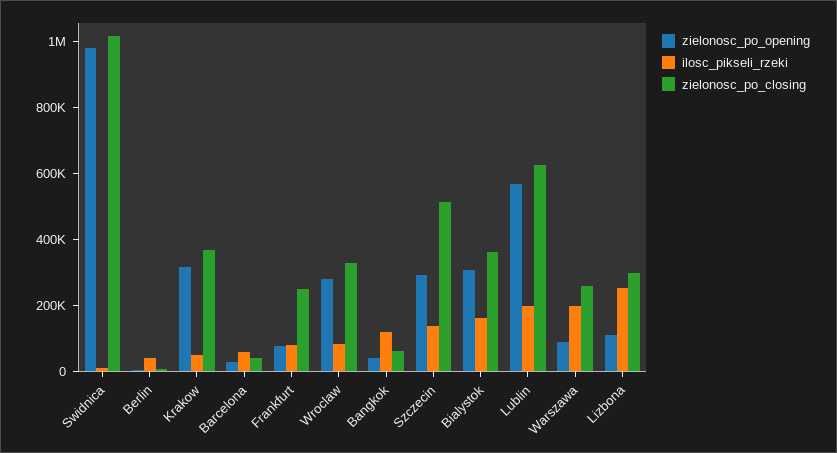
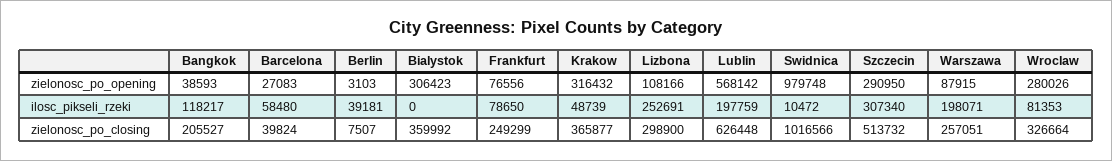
  {
    "zielonosc_po_opening": {
      "Swidnica": 979748,
      "Berlin": 3103,
      "Krakow": 316432,
      "Barcelona": 27083,
      "Frankfurt": 76556,
      "Wroclaw": 280026,
      "Bangkok": 38593,
      "Szczecin": 290950,
      "Bialystok": 306423,
      "Lublin": 568142,
      "Warszawa": 87915,
      "Lizbona": 108166
    },
    "ilosc_pikseli_rzeki": {
      "Swidnica": 10472,
      "Berlin": 39181,
      "Krakow": 48739,
      "Barcelona": 58480,
      "Frankfurt": 78650,
      "Wroclaw": 81353,
      "Bangkok": 118217,
-     "Szczecin": 150000,
+     "Szczecin": 307340,
-     "Bialystok": 150000,
+     "Bialystok": 0,
      "Lublin": 197759,
      "Warszawa": 198071,
      "Lizbona": 252691
    },
    "zielonosc_po_closing": {
      "Swidnica": 1016566,
      "Berlin": 7507,
      "Krakow": 365877,
      "Barcelona": 39824,
      "Frankfurt": 249299,
      "Wroclaw": 326664,
-     "Bangkok": 50000,
+     "Bangkok": 205527,
      "Szczecin": 513732,
      "Bialystok": 359992,
      "Lublin": 626448,
      "Warszawa": 257051,
      "Lizbona": 298900
    }
  }

